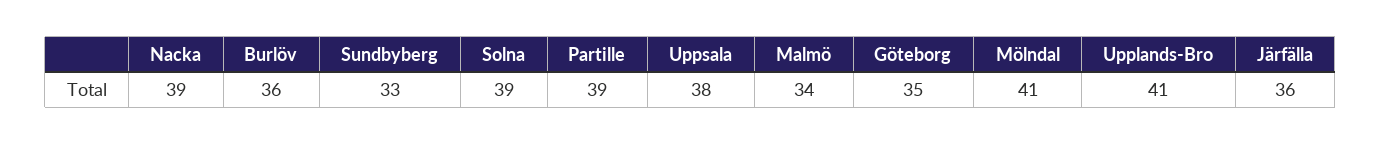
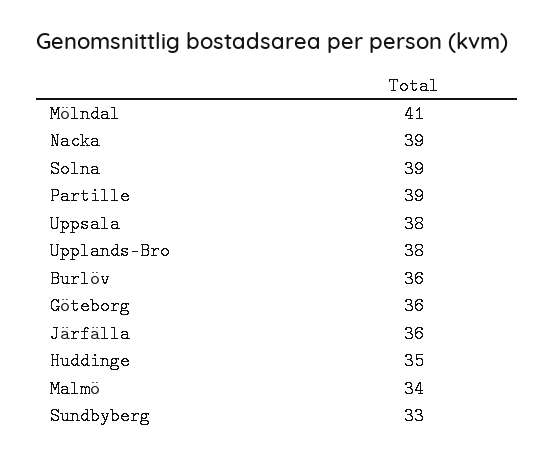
  {
    "Nacka": 39,
    "Burlöv": 36,
    "Sundbyberg": 33,
    "Solna": 39,
    "Partille": 39,
    "Uppsala": 38,
    "Malmö": 34,
-   "Göteborg": 35,
+   "Göteborg": 36,
    "Mölndal": 41,
-   "Upplands-Bro": 41,
+   "Upplands-Bro": 38,
-   "Järfälla": 36
+   "Järfälla": 36,
+   "Huddinge": 35
  }

